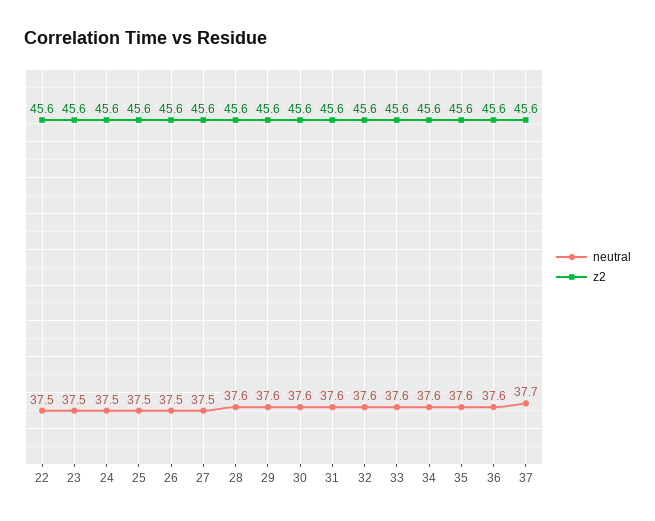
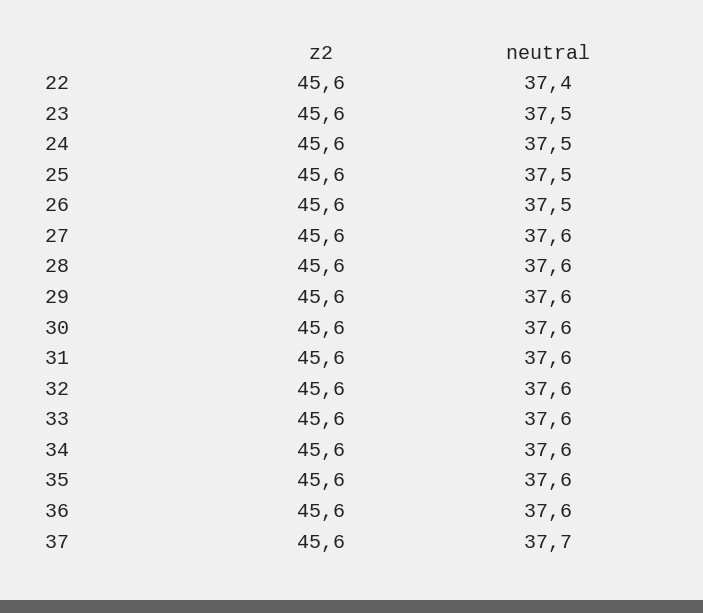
  {
    "neutral": {
-     "22": 37.5,
+     "22": 37.4,
      "23": 37.5,
      "24": 37.5,
      "25": 37.5,
      "26": 37.5,
-     "27": 37.5,
+     "27": 37.6,
      "28": 37.6,
      "29": 37.6,
      "30": 37.6,
      "31": 37.6,
      "32": 37.6,
      "33": 37.6,
      "34": 37.6,
      "35": 37.6,
      "36": 37.6,
      "37": 37.7
    },
    "z2": {
      "22": 45.6,
      "23": 45.6,
      "24": 45.6,
      "25": 45.6,
      "26": 45.6,
      "27": 45.6,
      "28": 45.6,
      "29": 45.6,
      "30": 45.6,
      "31": 45.6,
      "32": 45.6,
      "33": 45.6,
      "34": 45.6,
      "35": 45.6,
      "36": 45.6,
      "37": 45.6
    }
  }

